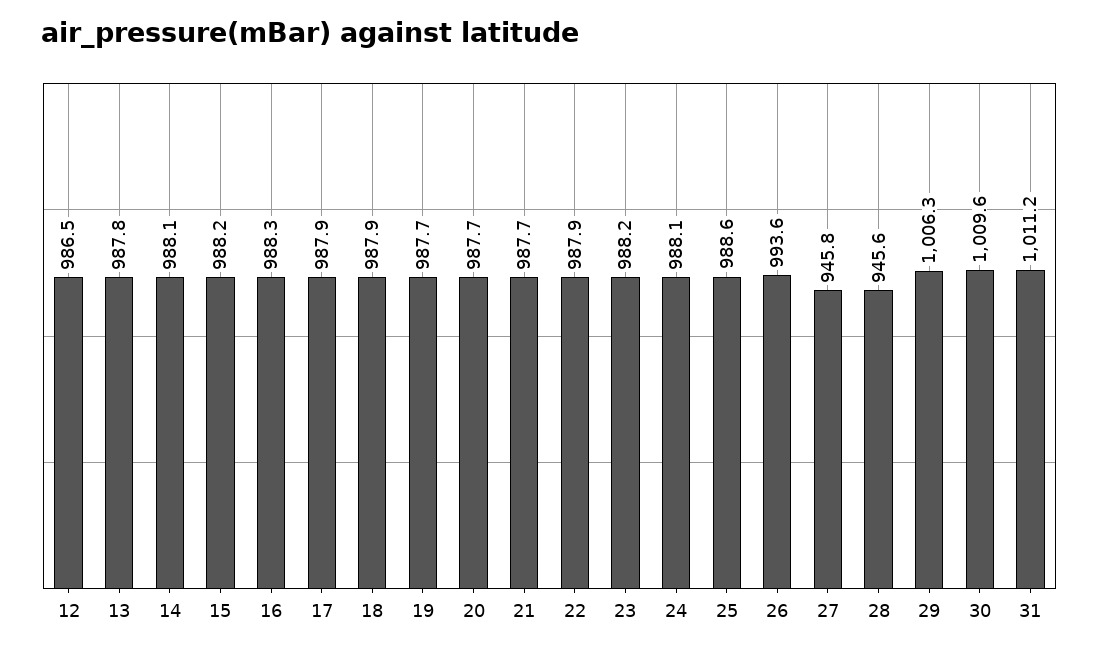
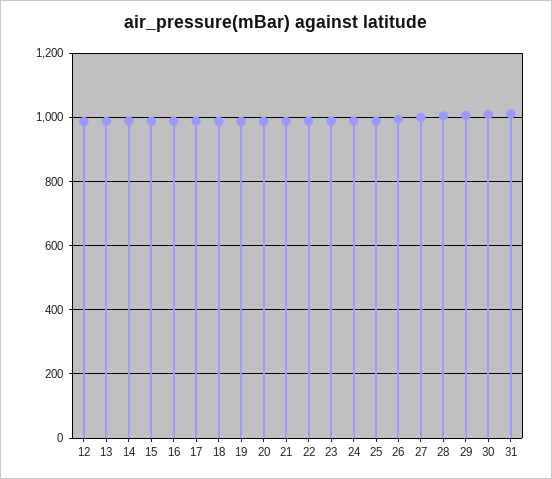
  {
    "12": 986.5,
    "13": 987.8,
    "14": 988.1,
    "15": 988.2,
    "16": 988.3,
    "17": 987.9,
    "18": 987.9,
    "19": 987.7,
    "20": 987.7,
    "21": 987.7,
    "22": 987.9,
    "23": 988.2,
    "24": 988.1,
    "25": 988.6,
    "26": 993.6,
-   "27": 945.8,
+   "27": 1000,
-   "28": 945.6,
+   "28": 1000,
    "29": 1006.3,
    "30": 1009.6,
    "31": 1011.2
  }

